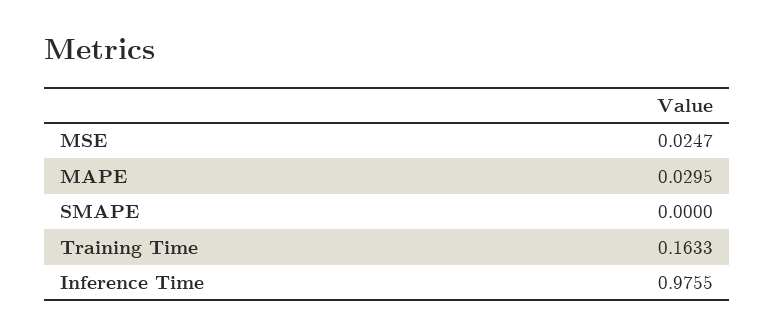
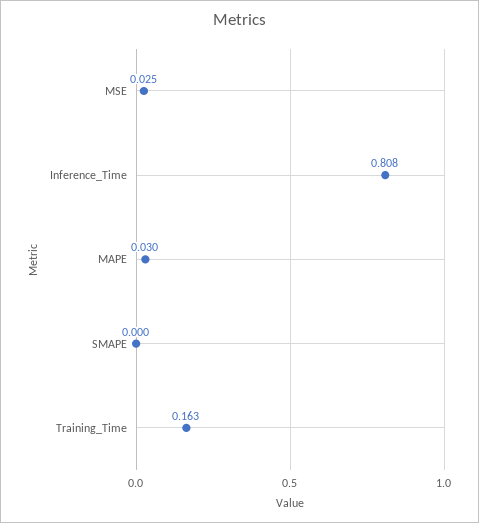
  {
    "MSE": 0.0247,
    "MAPE": 0.0295,
    "SMAPE": 0,
    "Training Time": 0.1633,
-   "Inference Time": 0.9755
+   "Inference Time": 0.808
  }

